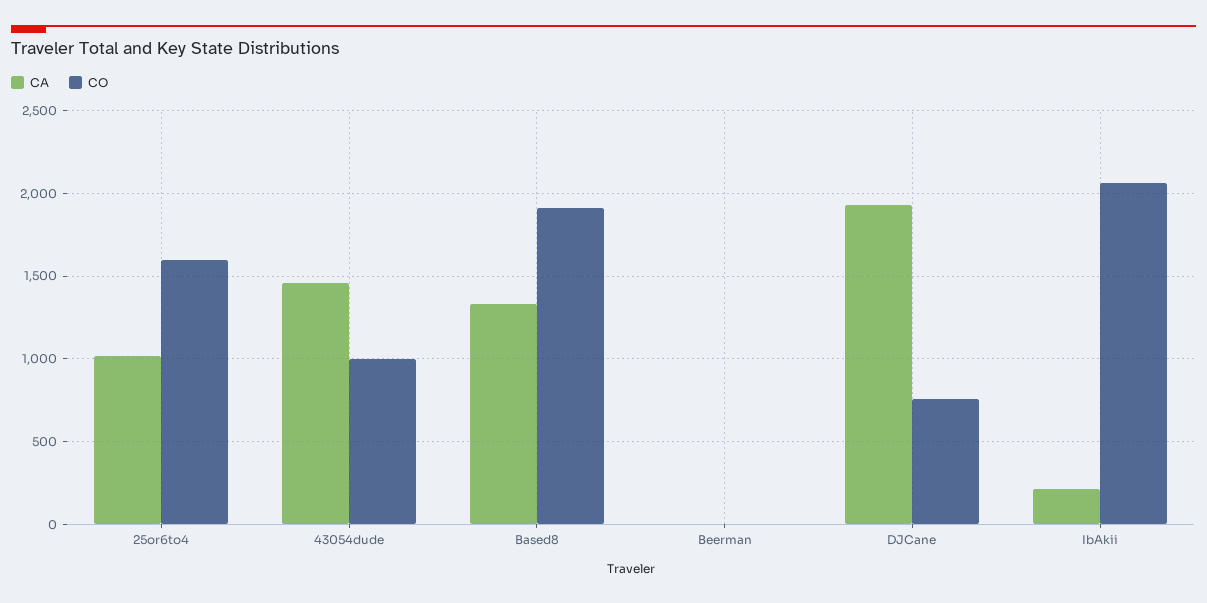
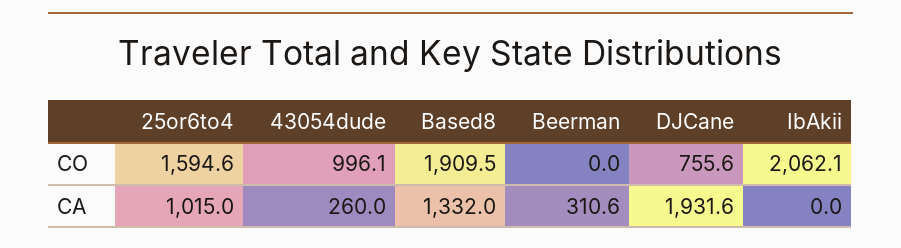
  {
    "CA": {
      "25or6to4": 1015,
-     "43054dude": 1450,
+     "43054dude": 260,
      "Based8": 1332,
-     "Beerman": 0,
+     "Beerman": 310.6,
      "DJCane": 1931.6,
-     "IbAkii": 200
+     "IbAkii": 0
    },
    "CO": {
      "25or6to4": 1594.6,
      "43054dude": 996.1,
      "Based8": 1909.5,
      "Beerman": 0,
      "DJCane": 755.6,
      "IbAkii": 2062.1
    }
  }

